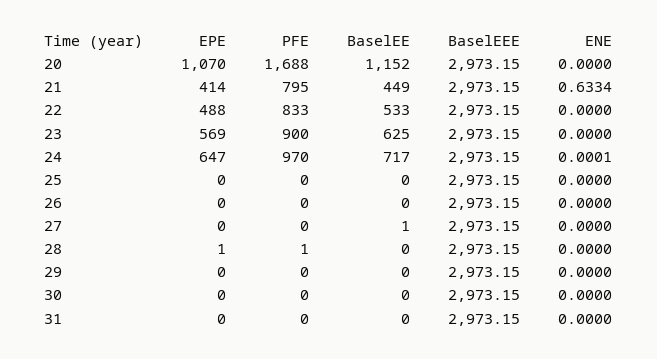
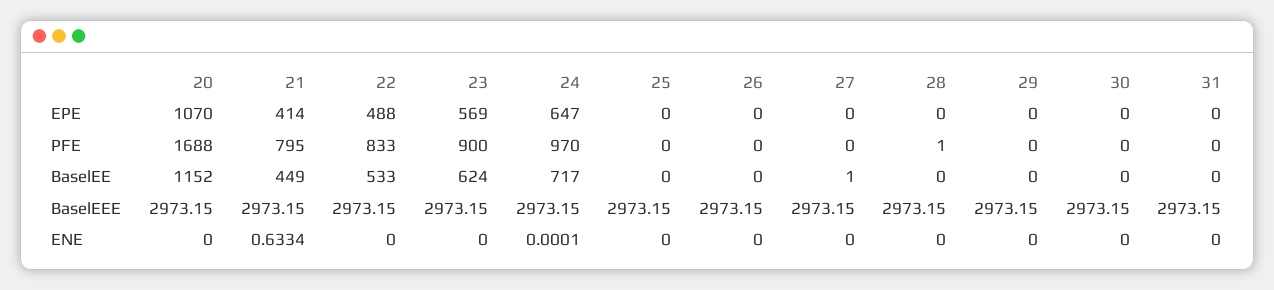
  {
    "EPE": {
      "20": 1070,
      "21": 414,
      "22": 488,
      "23": 569,
      "24": 647,
      "25": 0,
      "26": 0,
      "27": 0,
-     "28": 1,
+     "28": 0,
      "29": 0,
      "30": 0,
      "31": 0
    },
    "PFE": {
      "20": 1688,
      "21": 795,
      "22": 833,
      "23": 900,
      "24": 970,
      "25": 0,
      "26": 0,
      "27": 0,
      "28": 1,
      "29": 0,
      "30": 0,
      "31": 0
    },
    "BaselEE": {
      "20": 1152,
      "21": 449,
      "22": 533,
-     "23": 625,
+     "23": 624,
      "24": 717,
      "25": 0,
      "26": 0,
      "27": 1,
      "28": 0,
      "29": 0,
      "30": 0,
      "31": 0
    },
    "BaselEEE": {
      "20": 2973.15,
      "21": 2973.15,
      "22": 2973.15,
      "23": 2973.15,
      "24": 2973.15,
      "25": 2973.15,
      "26": 2973.15,
      "27": 2973.15,
      "28": 2973.15,
      "29": 2973.15,
      "30": 2973.15,
      "31": 2973.15
    },
    "ENE": {
      "20": 0,
      "21": 0.6334,
      "22": 0,
      "23": 0,
      "24": 0.0001,
      "25": 0,
      "26": 0,
      "27": 0,
      "28": 0,
      "29": 0,
      "30": 0,
      "31": 0
    }
  }

